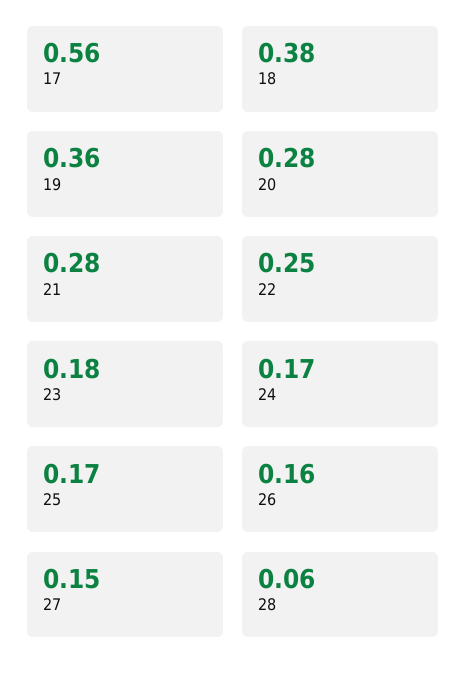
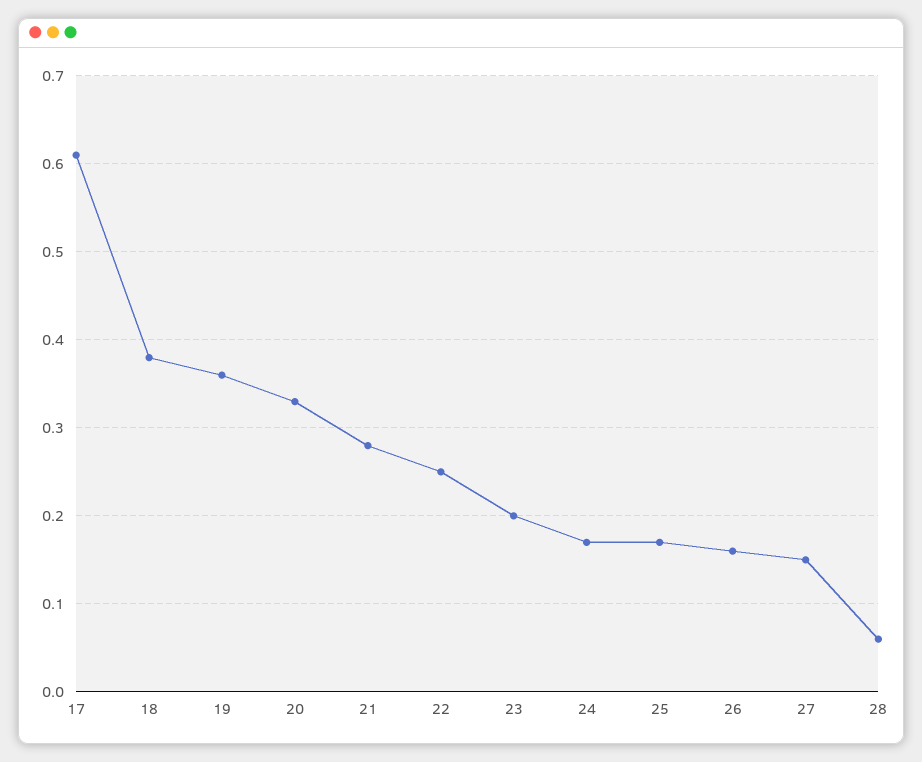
  {
-   "17": 0.56,
+   "17": 0.61,
    "18": 0.38,
    "19": 0.36,
-   "20": 0.28,
+   "20": 0.33,
    "21": 0.28,
    "22": 0.25,
-   "23": 0.18,
+   "23": 0.2,
    "24": 0.17,
    "25": 0.17,
    "26": 0.16,
    "27": 0.15,
    "28": 0.06
  }

